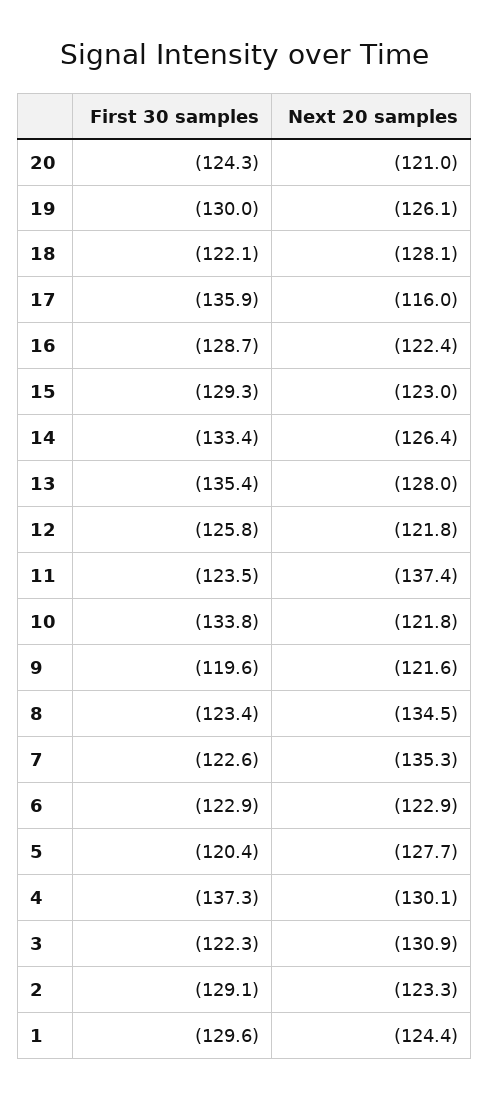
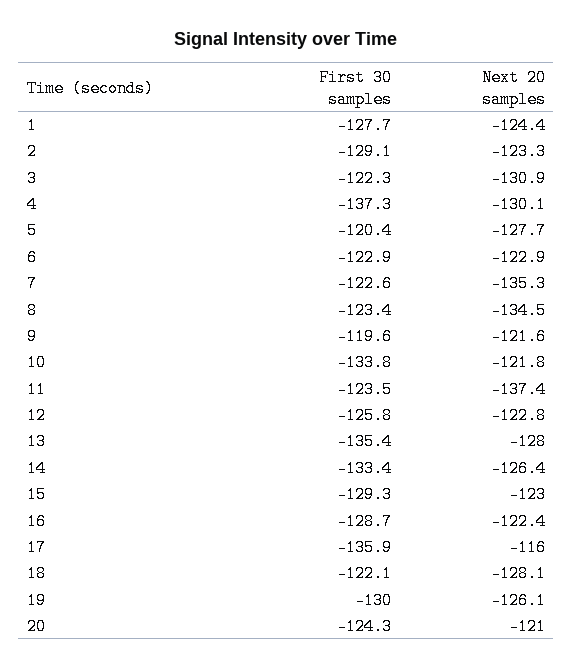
  {
    "First 30 samples": {
      "20": -124.3,
      "19": -130,
      "18": -122.1,
      "17": -135.9,
      "16": -128.7,
      "15": -129.3,
      "14": -133.4,
      "13": -135.4,
      "12": -125.8,
      "11": -123.5,
      "10": -133.8,
      "9": -119.6,
      "8": -123.4,
      "7": -122.6,
      "6": -122.9,
      "5": -120.4,
      "4": -137.3,
      "3": -122.3,
      "2": -129.1,
-     "1": -129.6
+     "1": -127.7
    },
    "Next 20 samples": {
      "20": -121,
      "19": -126.1,
      "18": -128.1,
      "17": -116,
      "16": -122.4,
      "15": -123,
      "14": -126.4,
      "13": -128,
-     "12": -121.8,
+     "12": -122.8,
      "11": -137.4,
      "10": -121.8,
      "9": -121.6,
      "8": -134.5,
      "7": -135.3,
      "6": -122.9,
      "5": -127.7,
      "4": -130.1,
      "3": -130.9,
      "2": -123.3,
      "1": -124.4
    }
  }

